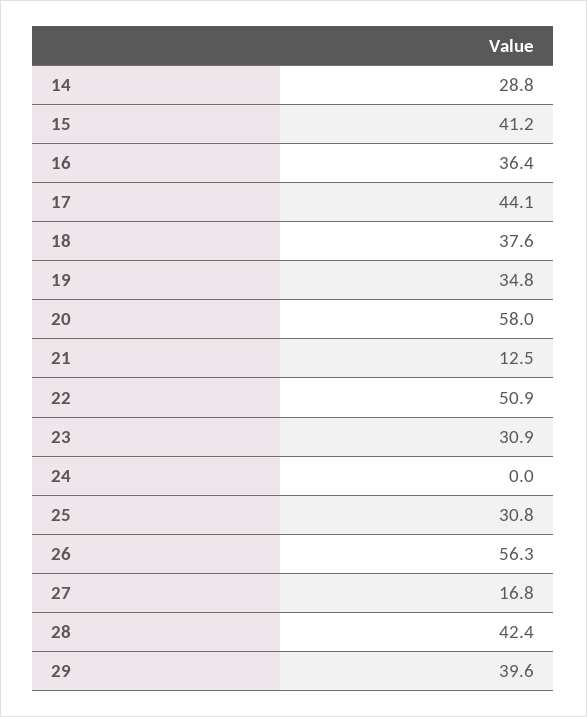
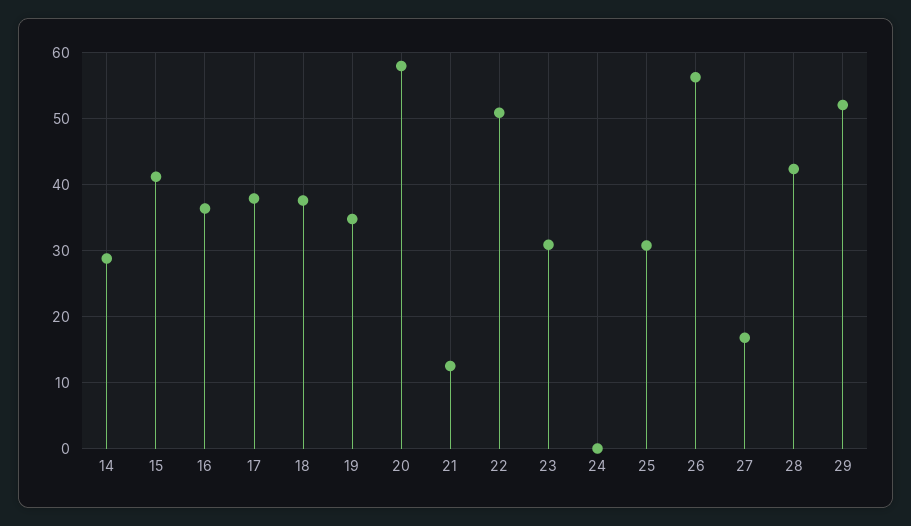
  {
    "14": 28.8,
    "15": 41.2,
    "16": 36.4,
-   "17": 44.1,
+   "17": 38,
    "18": 37.6,
    "19": 34.8,
    "20": 58,
    "21": 12.5,
    "22": 50.9,
    "23": 30.9,
    "24": 0,
    "25": 30.8,
    "26": 56.3,
    "27": 16.8,
    "28": 42.4,
-   "29": 39.6
+   "29": 52
  }

